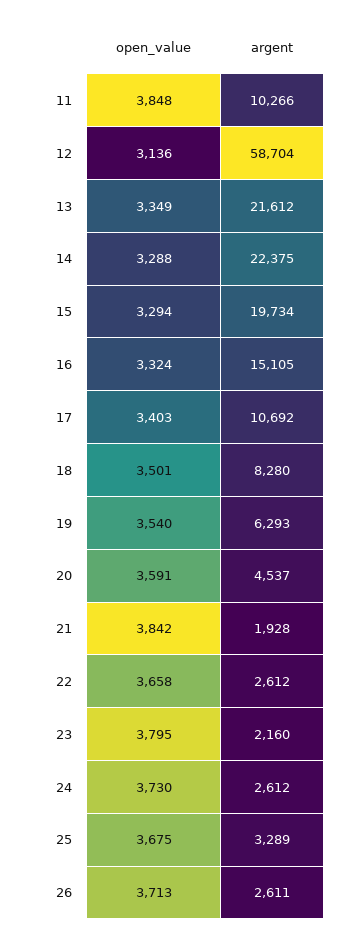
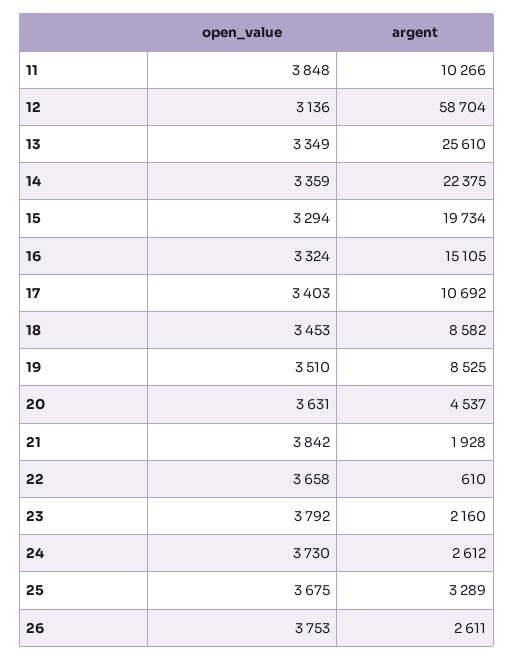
  {
    "open_value": {
      "11": 3848,
      "12": 3136,
      "13": 3349,
-     "14": 3288,
+     "14": 3359,
      "15": 3294,
      "16": 3324,
      "17": 3403,
-     "18": 3501,
+     "18": 3453,
-     "19": 3540,
+     "19": 3510,
-     "20": 3591,
+     "20": 3631,
      "21": 3842,
      "22": 3658,
-     "23": 3795,
+     "23": 3792,
      "24": 3730,
      "25": 3675,
-     "26": 3713
+     "26": 3753
    },
    "argent": {
      "11": 10266,
      "12": 58704,
-     "13": 21612,
+     "13": 25610,
      "14": 22375,
      "15": 19734,
      "16": 15105,
      "17": 10692,
-     "18": 8280,
+     "18": 8582,
-     "19": 6293,
+     "19": 8525,
      "20": 4537,
      "21": 1928,
-     "22": 2612,
+     "22": 610,
      "23": 2160,
      "24": 2612,
      "25": 3289,
      "26": 2611
    }
  }

